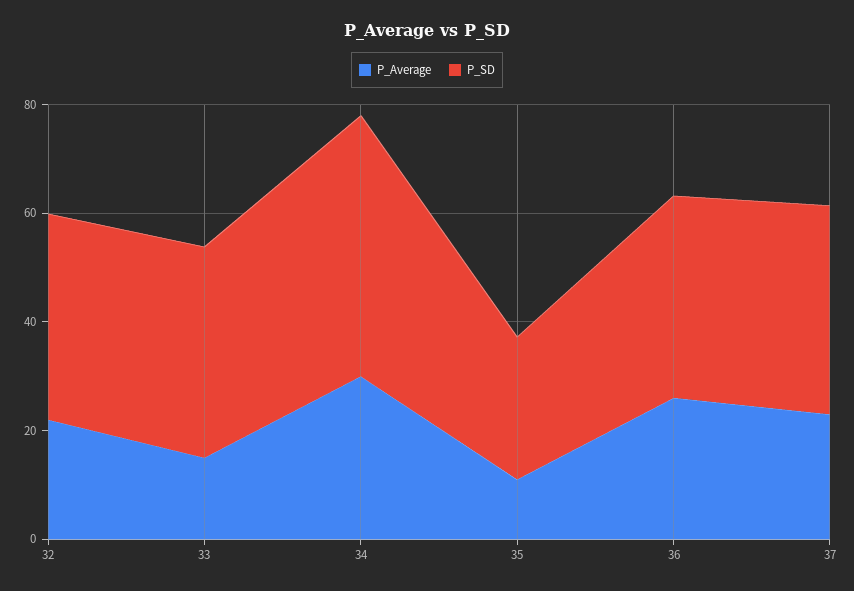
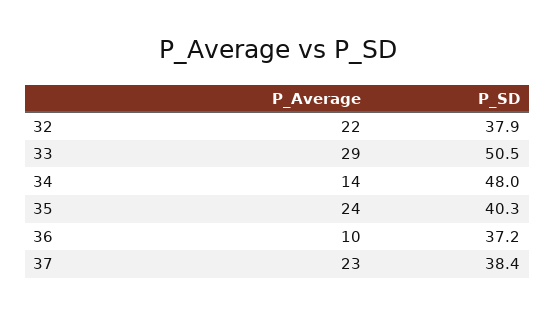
  {
    "P_Average": {
      "32": 22,
-     "33": 15,
+     "33": 29,
-     "34": 30,
+     "34": 14,
-     "35": 10,
+     "35": 24,
-     "36": 25,
+     "36": 10,
      "37": 23
    },
    "P_SD": {
      "32": 37.9,
-     "33": 40,
+     "33": 50.5,
      "34": 48,
-     "35": 25,
+     "35": 40.3,
      "36": 37.2,
      "37": 38.4
    }
  }

